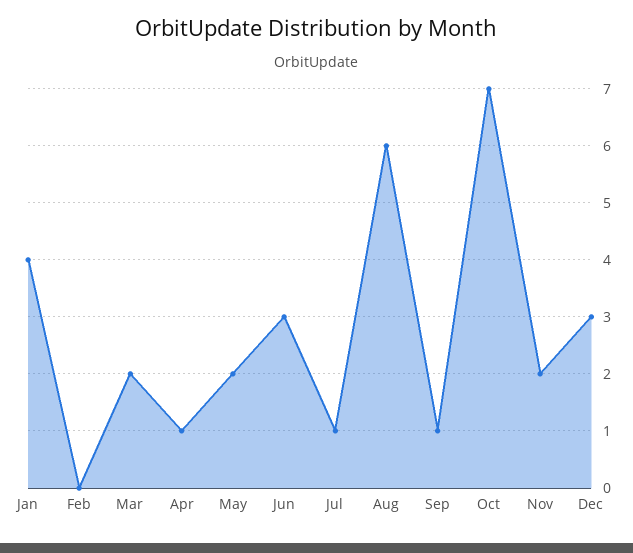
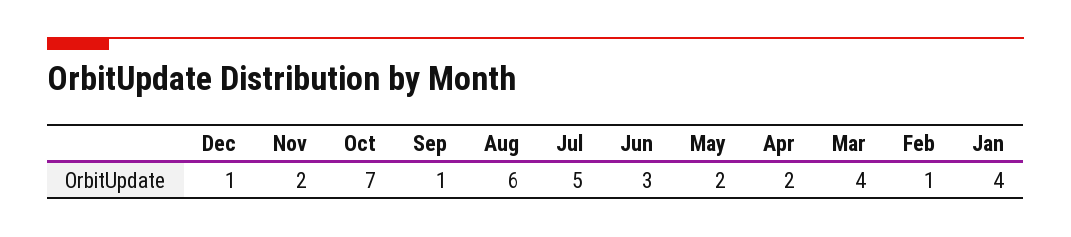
  {
    "Jan": 4,
-   "Feb": 0,
+   "Feb": 1,
-   "Mar": 2,
+   "Mar": 4,
-   "Apr": 1,
+   "Apr": 2,
    "May": 2,
    "Jun": 3,
-   "Jul": 1,
+   "Jul": 5,
    "Aug": 6,
    "Sep": 1,
    "Oct": 7,
    "Nov": 2,
-   "Dec": 3
+   "Dec": 1
  }

